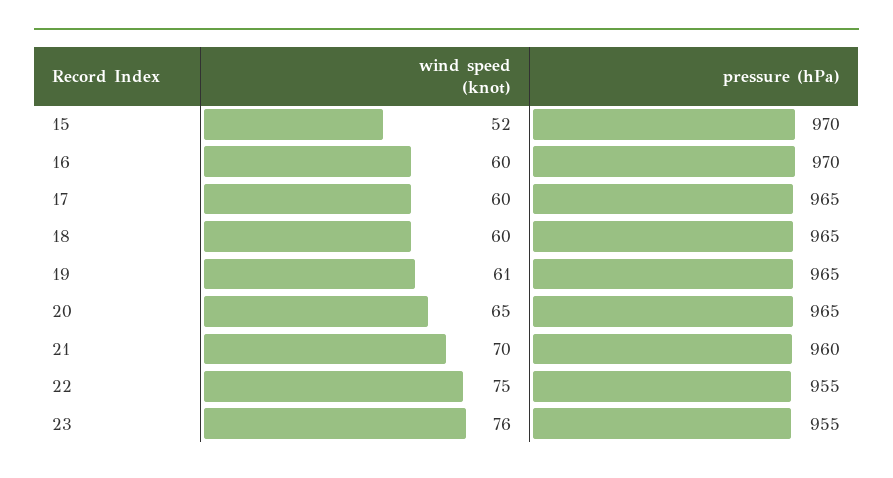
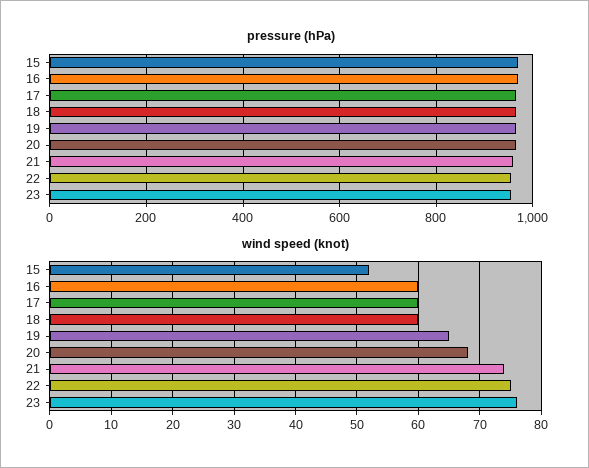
  {
    "wind speed (knot)": {
      "15": 52,
      "16": 60,
      "17": 60,
      "18": 60,
-     "19": 61,
+     "19": 65,
-     "20": 65,
+     "20": 68,
-     "21": 70,
+     "21": 74,
      "22": 75,
      "23": 76
    },
    "pressure (hPa)": {
      "15": 970,
      "16": 970,
      "17": 965,
      "18": 965,
      "19": 965,
      "20": 965,
      "21": 960,
      "22": 955,
      "23": 955
    }
  }

